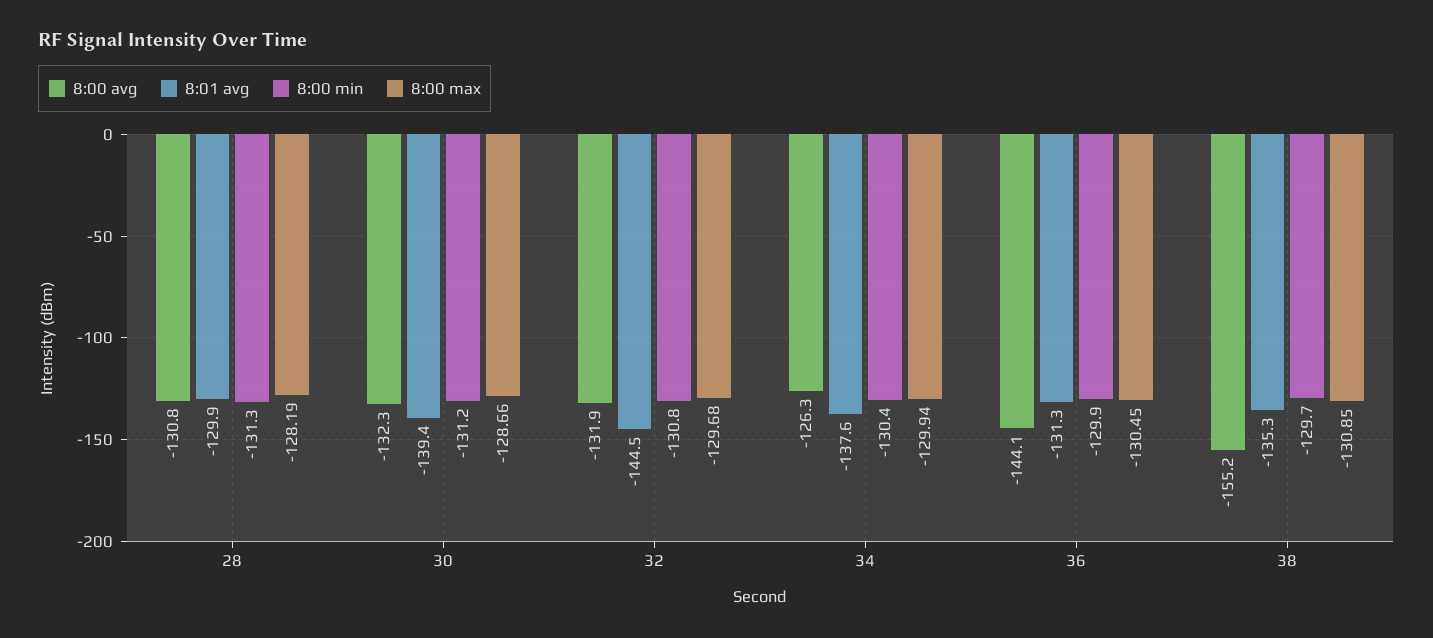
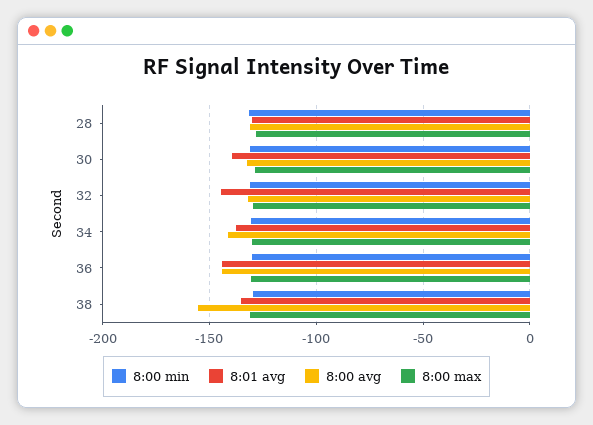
  {
    "8:00 avg": {
      "28": -130.8,
      "30": -132.3,
      "32": -131.9,
-     "34": -126.3,
+     "34": -140,
      "36": -144.1,
      "38": -155.2
    },
    "8:01 avg": {
      "28": -129.9,
      "30": -139.4,
      "32": -144.5,
      "34": -137.6,
-     "36": -131.3,
+     "36": -145,
      "38": -135.3
    },
    "8:00 min": {
      "28": -131.3,
      "30": -131.2,
      "32": -130.8,
      "34": -130.4,
      "36": -129.9,
      "38": -129.7
    },
    "8:00 max": {
      "28": -128.19,
      "30": -128.66,
      "32": -129.68,
      "34": -129.94,
      "36": -130.45,
      "38": -130.85
    }
  }

